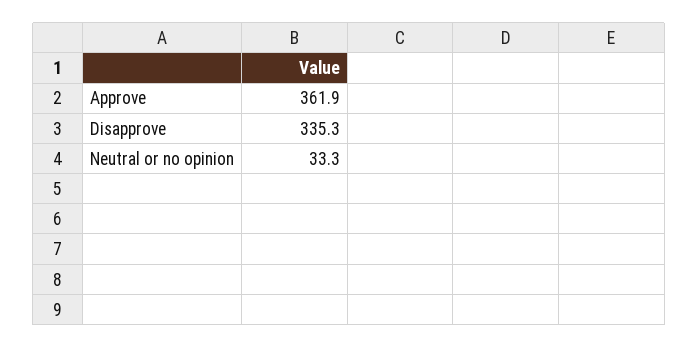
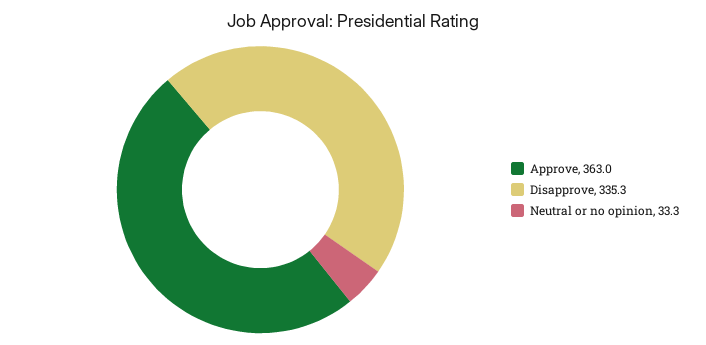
  {
-   "Approve": 361.9,
+   "Approve": 363,
    "Disapprove": 335.3,
    "Neutral or no opinion": 33.3
  }

